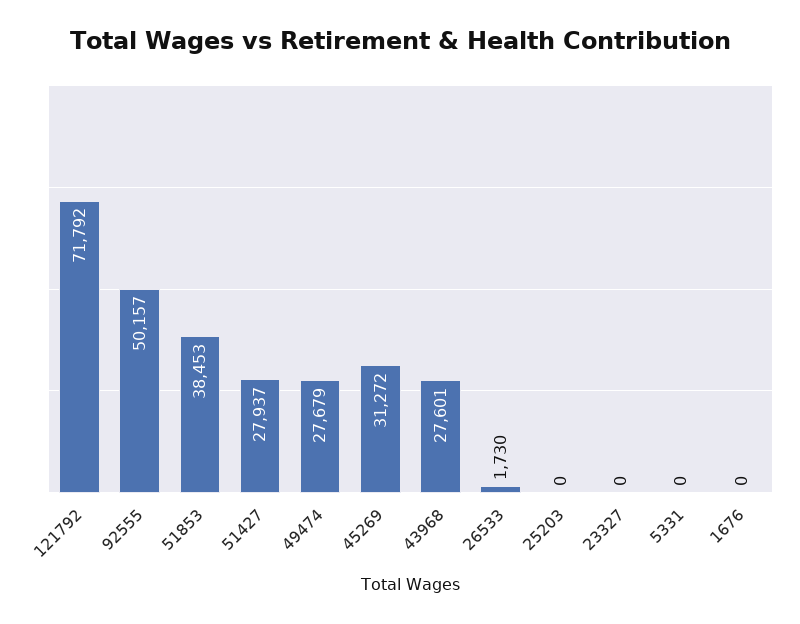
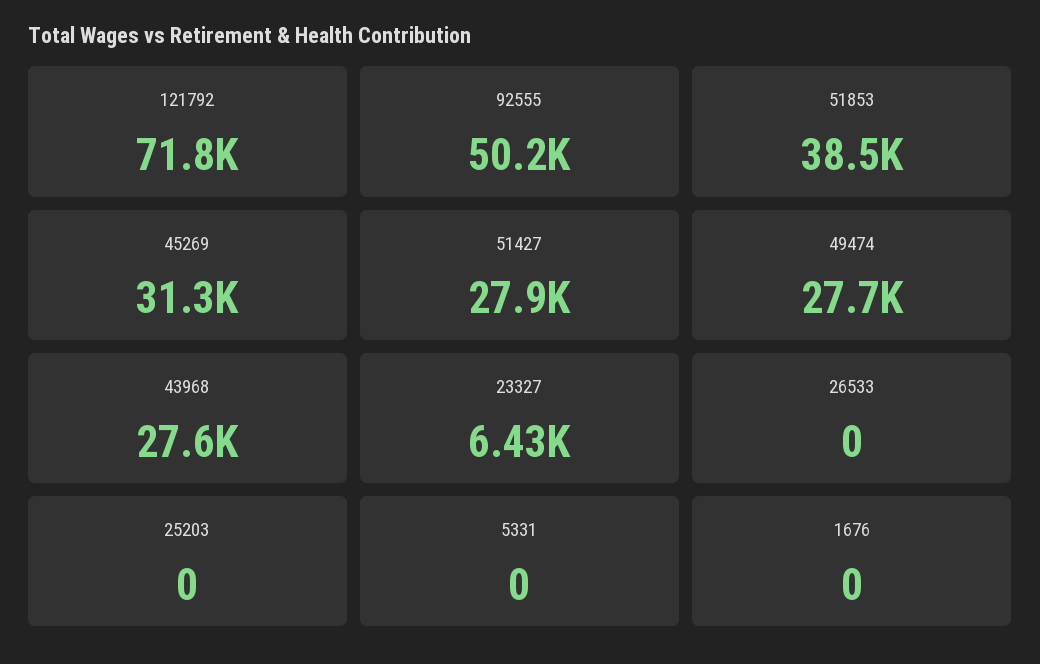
  {
    "121792": 71792,
    "92555": 50157,
    "51853": 38453,
    "51427": 27937,
    "49474": 27679,
    "45269": 31272,
    "43968": 27601,
-   "26533": 1730,
+   "26533": 0,
    "25203": 0,
-   "23327": 0,
+   "23327": 6430,
    "5331": 0,
    "1676": 0
  }

